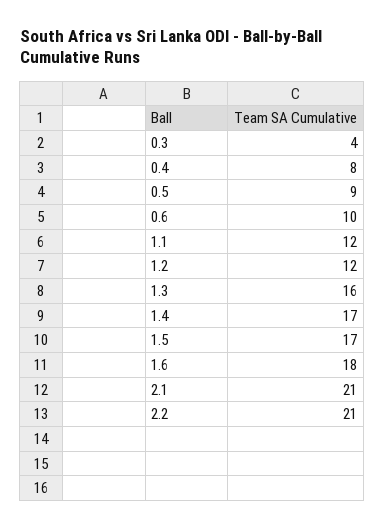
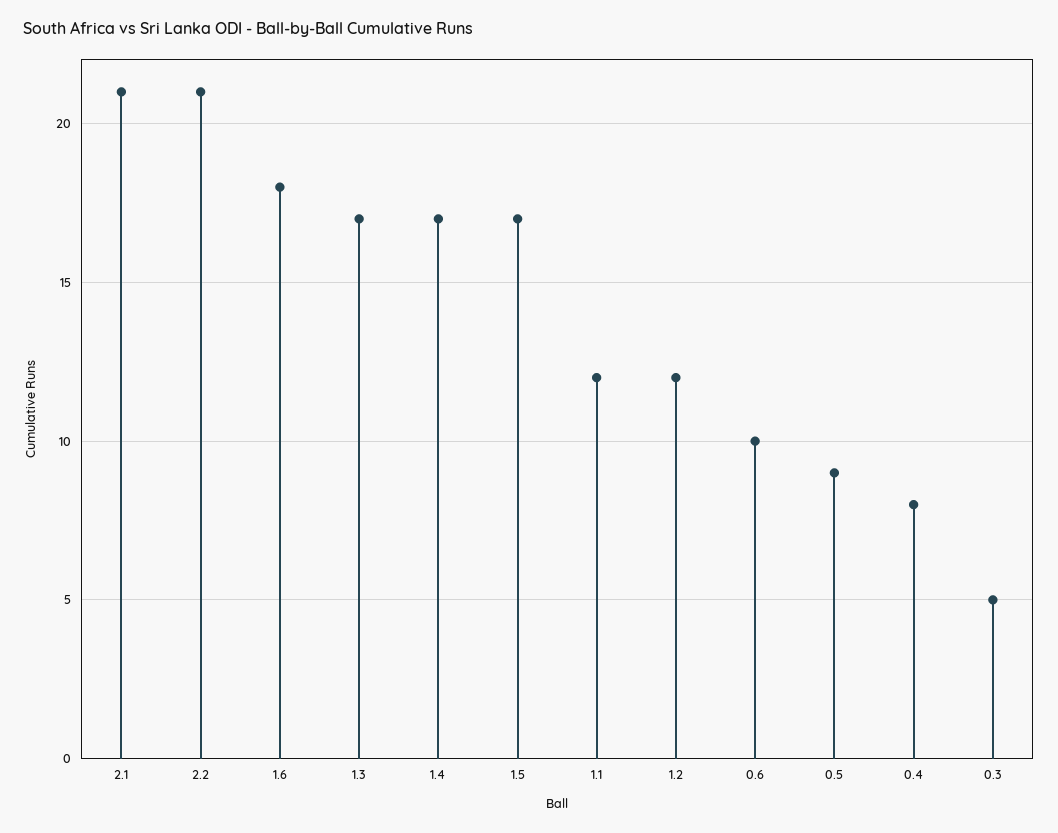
  {
-   "0.3": 4,
+   "0.3": 5,
    "0.4": 8,
    "0.5": 9,
    "0.6": 10,
    "1.1": 12,
    "1.2": 12,
-   "1.3": 16,
+   "1.3": 17,
    "1.4": 17,
    "1.5": 17,
    "1.6": 18,
    "2.1": 21,
    "2.2": 21
  }

